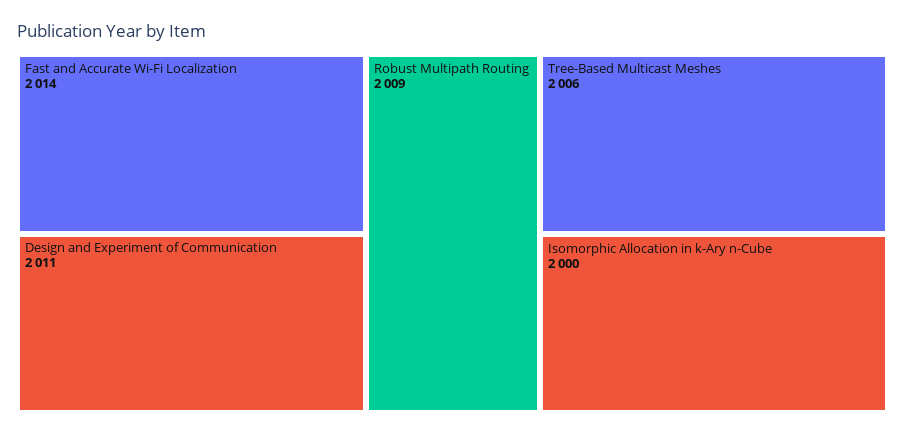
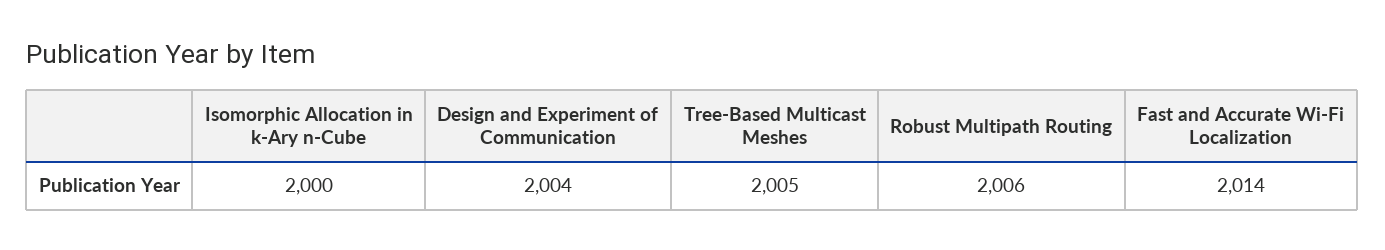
  {
    "Fast and Accurate Wi-Fi Localization": 2014,
-   "Design and Experiment of Communication": 2011,
+   "Design and Experiment of Communication": 2004,
-   "Robust Multipath Routing": 2009,
+   "Robust Multipath Routing": 2006,
-   "Tree-Based Multicast Meshes": 2006,
+   "Tree-Based Multicast Meshes": 2005,
    "Isomorphic Allocation in k-Ary n-Cube": 2000
  }

